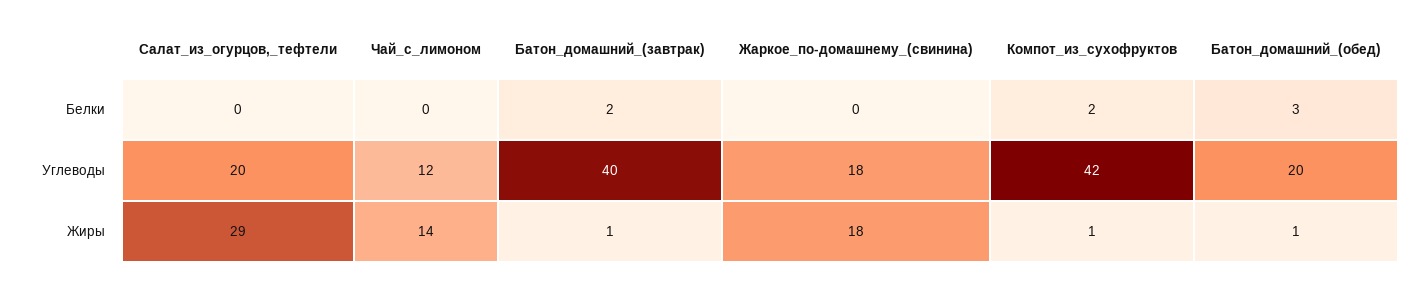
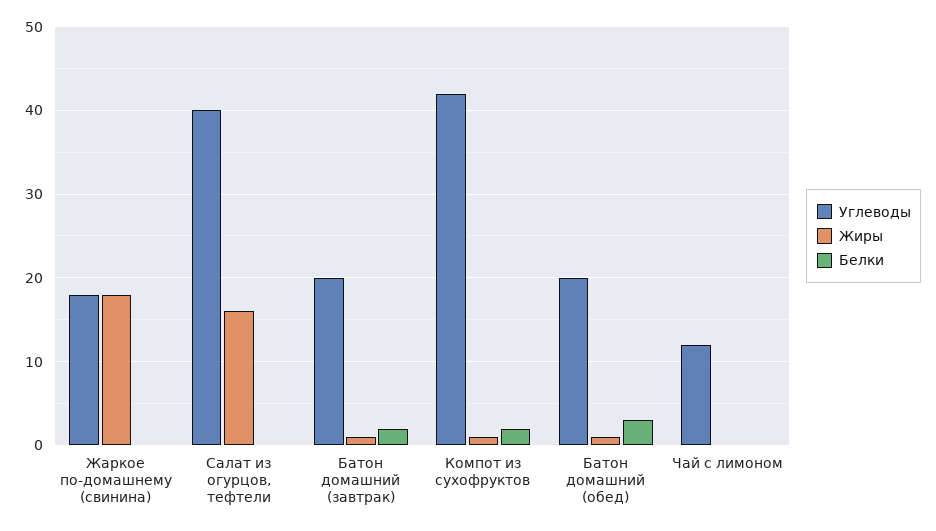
  {
    "Белки": {
      "Салат_из_огурцов,_тефтели": 0,
      "Чай_с_лимоном": 0,
      "Батон_домашний_(завтрак)": 2,
      "Жаркое_по-домашнему_(свинина)": 0,
      "Компот_из_сухофруктов": 2,
      "Батон_домашний_(обед)": 3
    },
    "Углеводы": {
-     "Салат_из_огурцов,_тефтели": 20,
+     "Салат_из_огурцов,_тефтели": 40,
      "Чай_с_лимоном": 12,
-     "Батон_домашний_(завтрак)": 40,
+     "Батон_домашний_(завтрак)": 20,
      "Жаркое_по-домашнему_(свинина)": 18,
      "Компот_из_сухофруктов": 42,
      "Батон_домашний_(обед)": 20
    },
    "Жиры": {
-     "Салат_из_огурцов,_тефтели": 29,
+     "Салат_из_огурцов,_тефтели": 16,
-     "Чай_с_лимоном": 14,
+     "Чай_с_лимоном": 0,
      "Батон_домашний_(завтрак)": 1,
      "Жаркое_по-домашнему_(свинина)": 18,
      "Компот_из_сухофруктов": 1,
      "Батон_домашний_(обед)": 1
    }
  }

